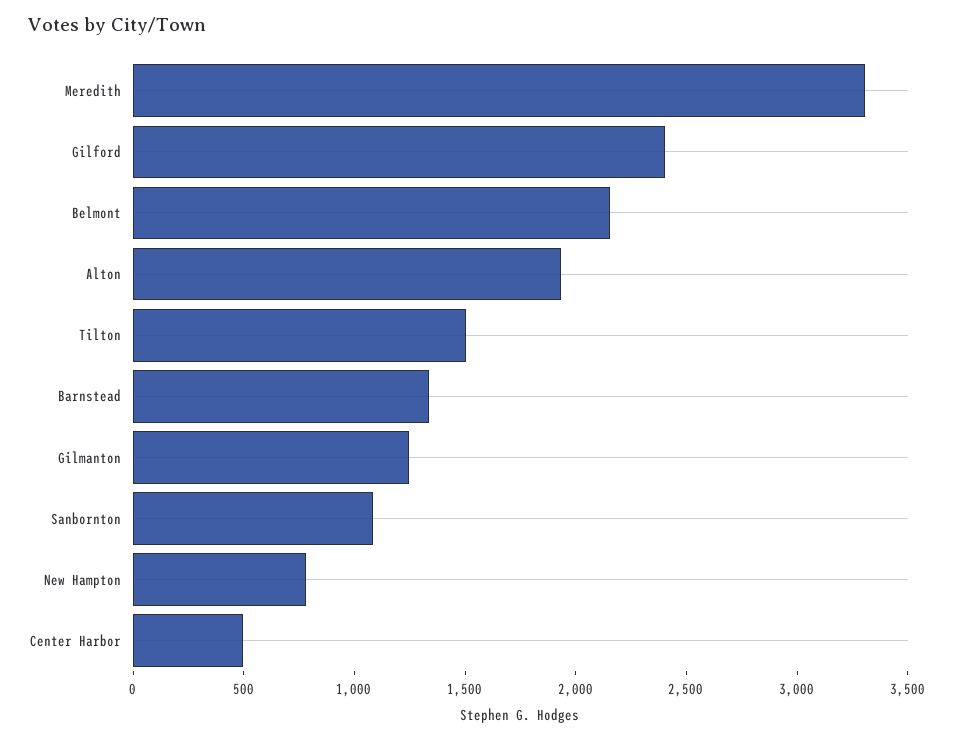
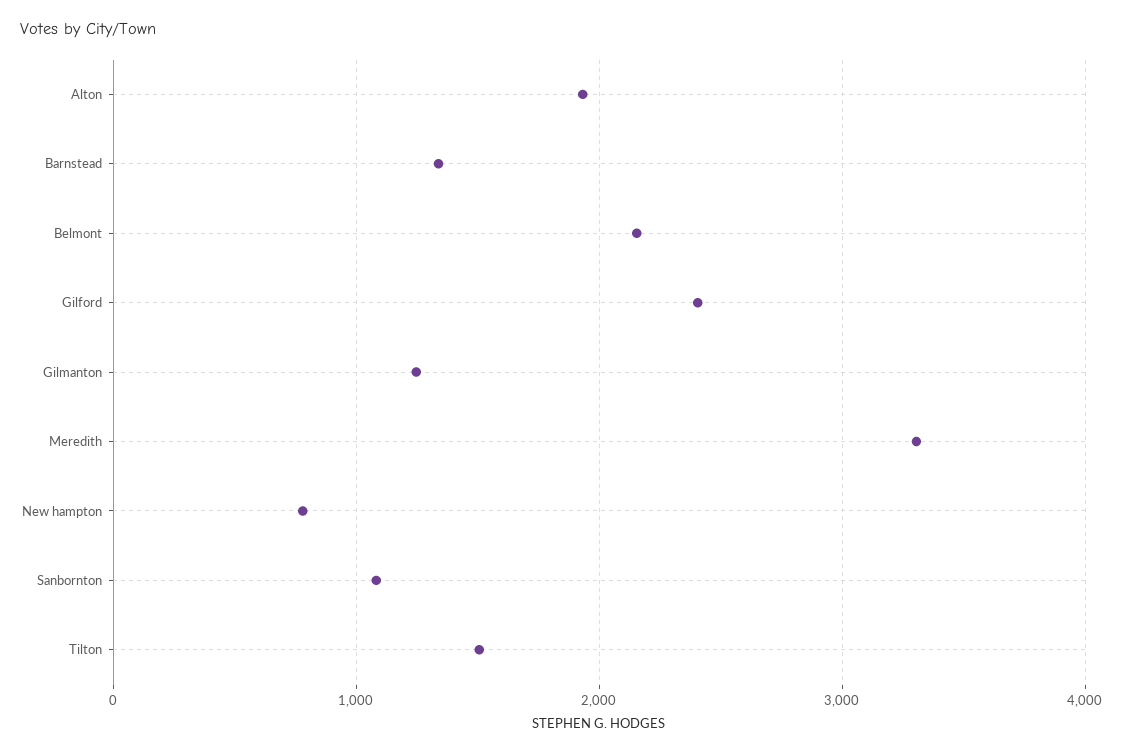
  {
    "Meredith": 3300,
    "Gilford": 2400,
    "Belmont": 2200,
    "Alton": 1900,
    "Tilton": 1500,
    "Barnstead": 1300,
    "Gilmanton": 1200,
    "Sanbornton": 1100,
-   "New Hampton": 800,
+   "New Hampton": 800
-   "Center Harbor": 500
  }

